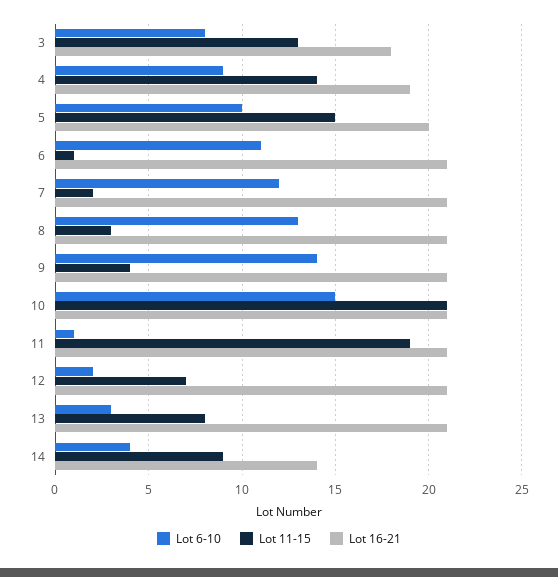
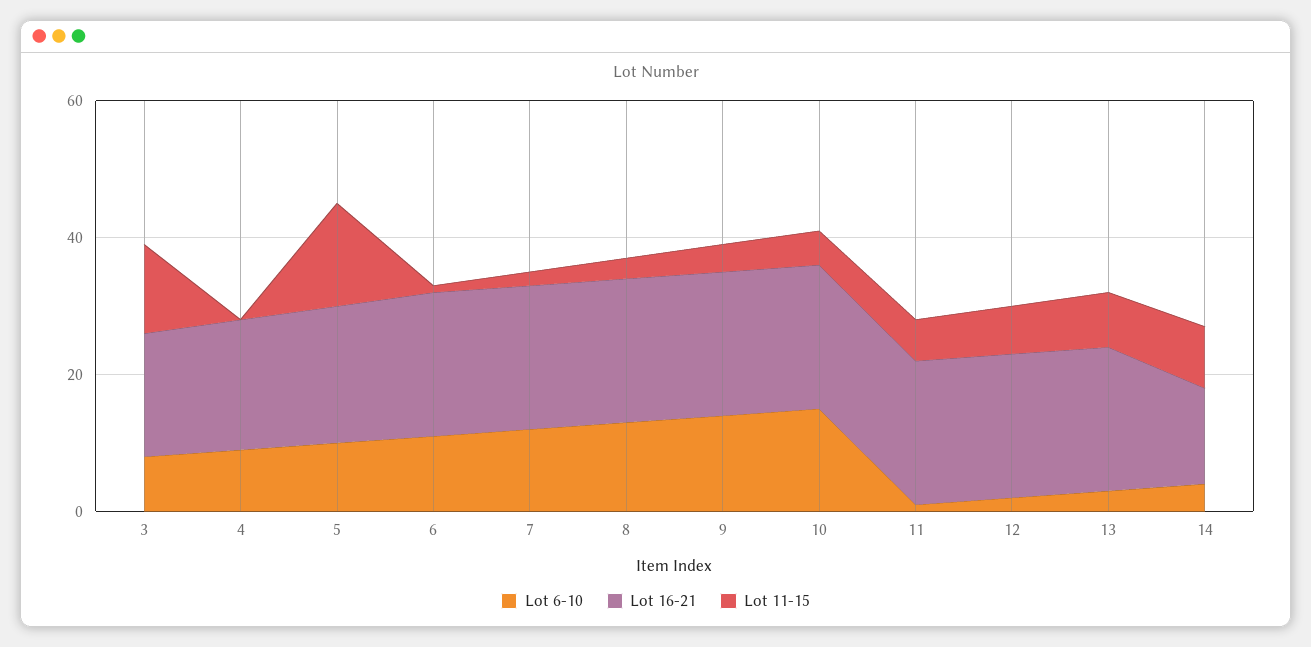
  {
    "Lot 6-10": {
      "3": 8,
      "4": 9,
      "5": 10,
      "6": 11,
      "7": 12,
      "8": 13,
      "9": 14,
      "10": 15,
      "11": 1,
      "12": 2,
      "13": 3,
      "14": 4
    },
    "Lot 11-15": {
      "3": 13,
-     "4": 14,
+     "4": 0,
      "5": 15,
      "6": 1,
      "7": 2,
      "8": 3,
      "9": 4,
-     "10": 21,
+     "10": 5,
-     "11": 19,
+     "11": 5,
      "12": 7,
      "13": 8,
      "14": 9
    },
    "Lot 16-21": {
      "3": 18,
      "4": 19,
      "5": 20,
      "6": 21,
      "7": 21,
      "8": 21,
      "9": 21,
      "10": 21,
      "11": 21,
      "12": 21,
      "13": 21,
      "14": 14
    }
  }

